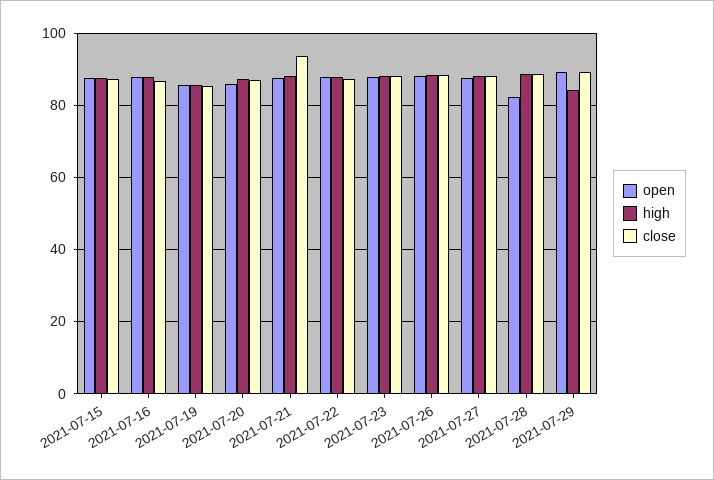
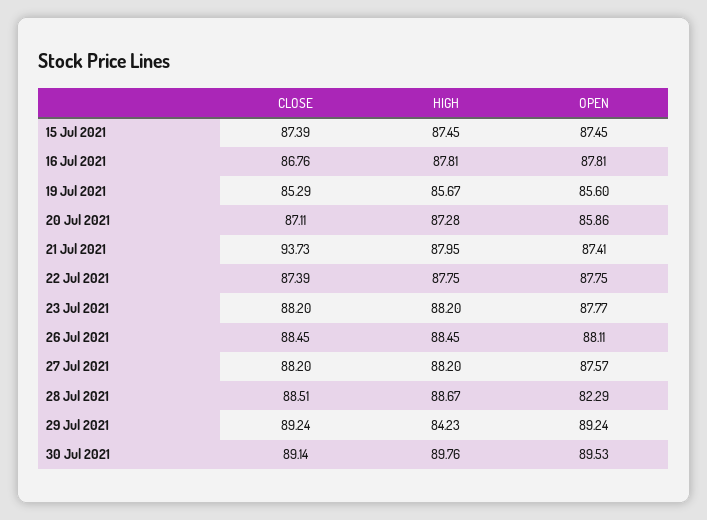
  {
    "open": {
      "2021-07-15": 87.45,
      "2021-07-16": 87.81,
      "2021-07-19": 85.6,
      "2021-07-20": 85.86,
      "2021-07-21": 87.41,
      "2021-07-22": 87.75,
      "2021-07-23": 87.77,
      "2021-07-26": 88.11,
      "2021-07-27": 87.57,
      "2021-07-28": 82.29,
-     "2021-07-29": 89.24
+     "2021-07-29": 89.24,
+     "30 Jul 2021": 89.53
    },
    "high": {
      "2021-07-15": 87.45,
      "2021-07-16": 87.81,
      "2021-07-19": 85.67,
      "2021-07-20": 87.28,
      "2021-07-21": 87.95,
      "2021-07-22": 87.75,
      "2021-07-23": 88.2,
      "2021-07-26": 88.45,
      "2021-07-27": 88.2,
      "2021-07-28": 88.67,
-     "2021-07-29": 84.23
+     "2021-07-29": 84.23,
+     "30 Jul 2021": 89.76
    },
    "close": {
      "2021-07-15": 87.39,
      "2021-07-16": 86.76,
      "2021-07-19": 85.29,
      "2021-07-20": 87.11,
      "2021-07-21": 93.73,
      "2021-07-22": 87.39,
      "2021-07-23": 88.2,
      "2021-07-26": 88.45,
      "2021-07-27": 88.2,
      "2021-07-28": 88.51,
-     "2021-07-29": 89.24
+     "2021-07-29": 89.24,
+     "30 Jul 2021": 89.14
    }
  }

